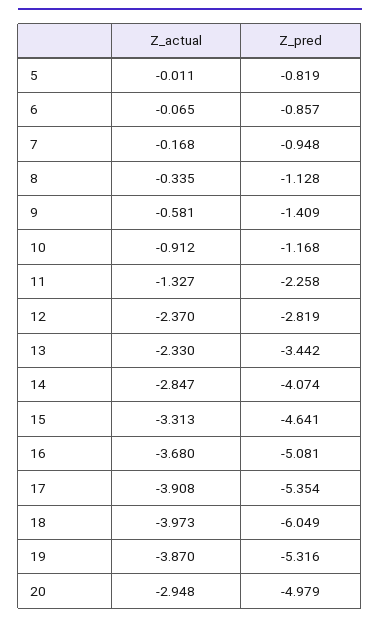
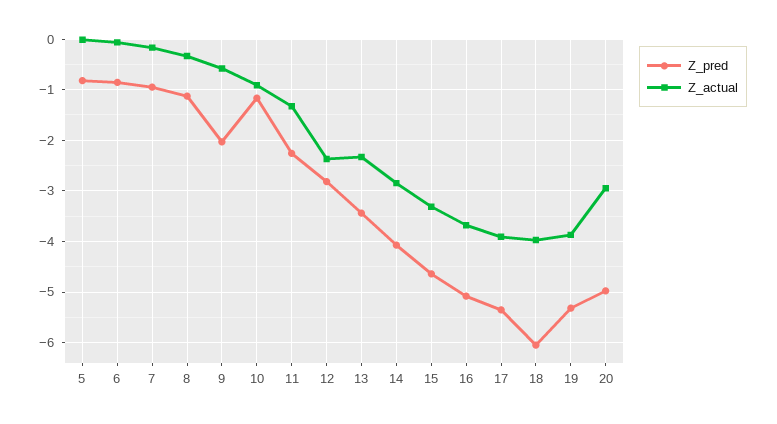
  {
    "Z_actual": {
      "5": -0.011,
      "6": -0.065,
      "7": -0.168,
      "8": -0.335,
      "9": -0.581,
      "10": -0.912,
      "11": -1.327,
      "12": -2.37,
      "13": -2.33,
      "14": -2.847,
      "15": -3.313,
      "16": -3.68,
      "17": -3.908,
      "18": -3.973,
      "19": -3.87,
      "20": -2.948
    },
    "Z_pred": {
      "5": -0.819,
      "6": -0.857,
      "7": -0.948,
      "8": -1.128,
-     "9": -1.409,
+     "9": -2,
      "10": -1.168,
      "11": -2.258,
      "12": -2.819,
      "13": -3.442,
      "14": -4.074,
      "15": -4.641,
      "16": -5.081,
      "17": -5.354,
      "18": -6.049,
      "19": -5.316,
      "20": -4.979
    }
  }

